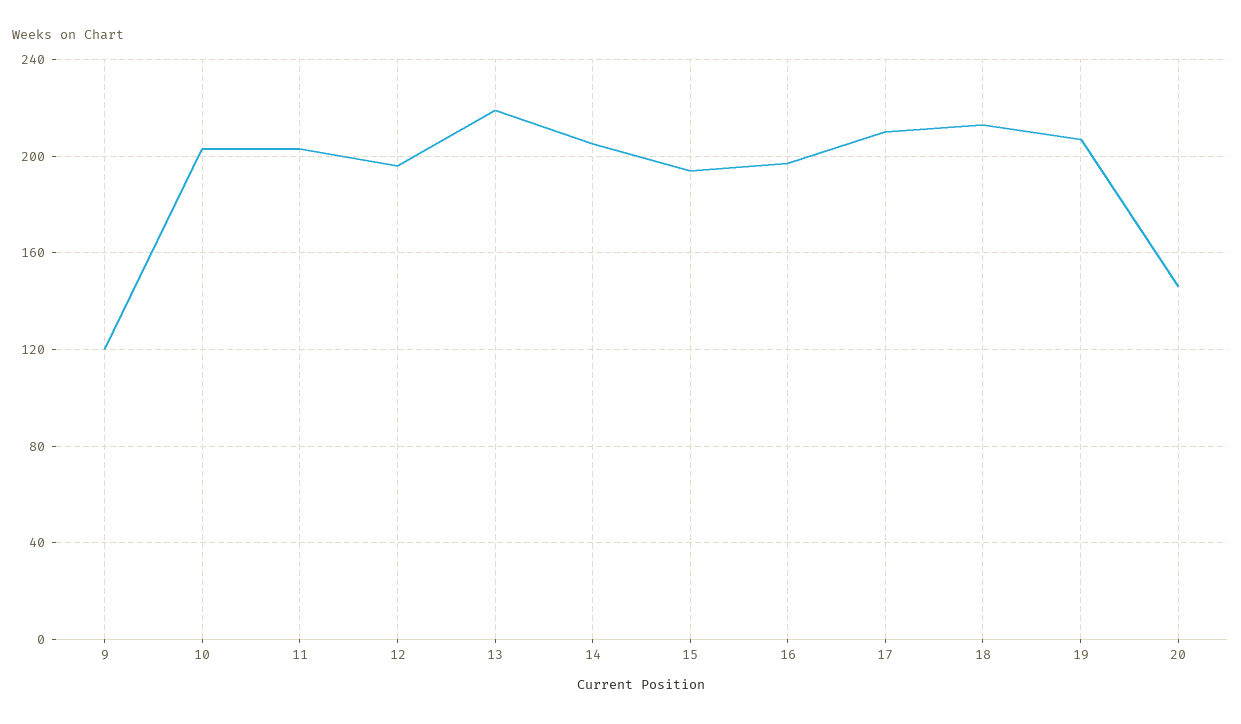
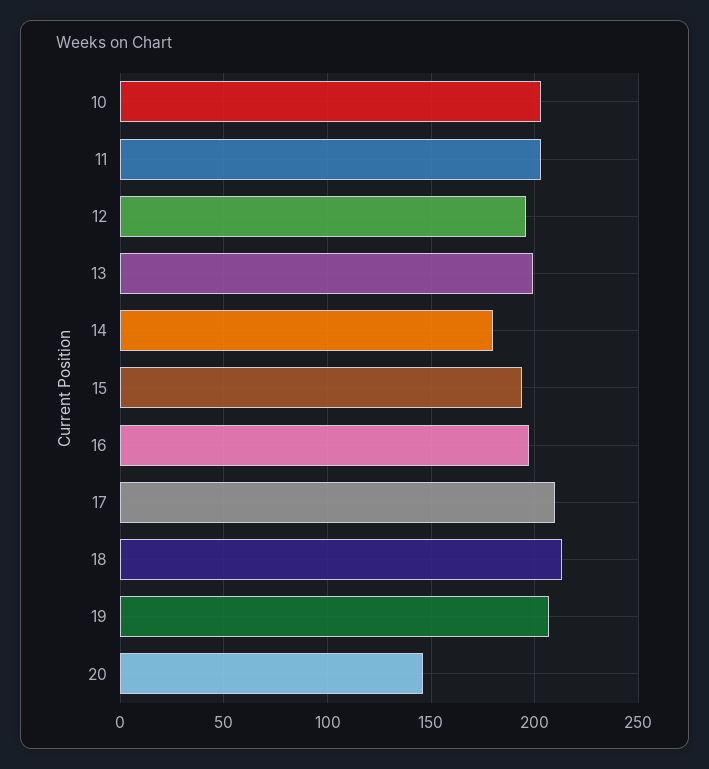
  {
-   "9": 120,
    "10": 205,
    "11": 205,
    "12": 195,
-   "13": 220,
+   "13": 200,
-   "14": 205,
+   "14": 180,
    "15": 195,
    "16": 195,
    "17": 210,
    "18": 215,
    "19": 205,
    "20": 145
  }

